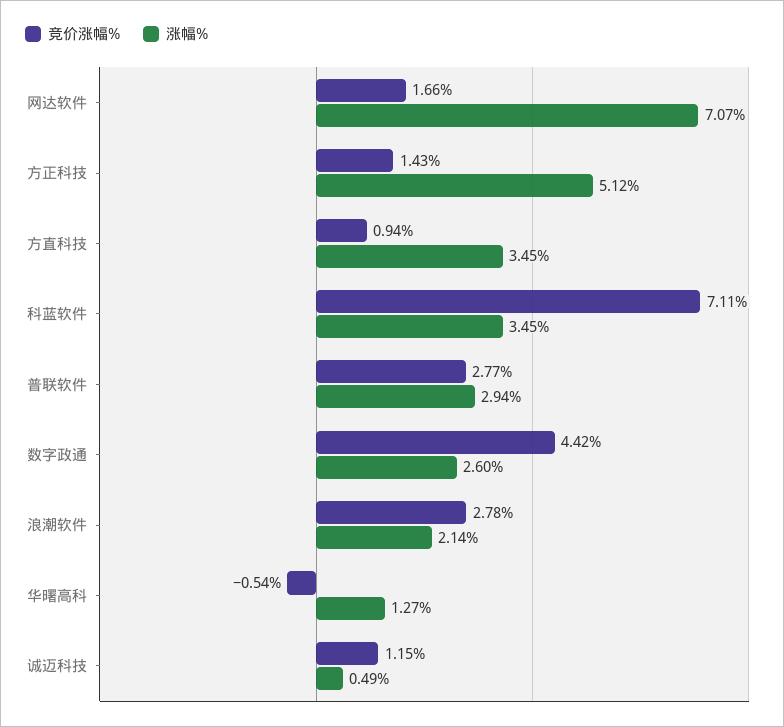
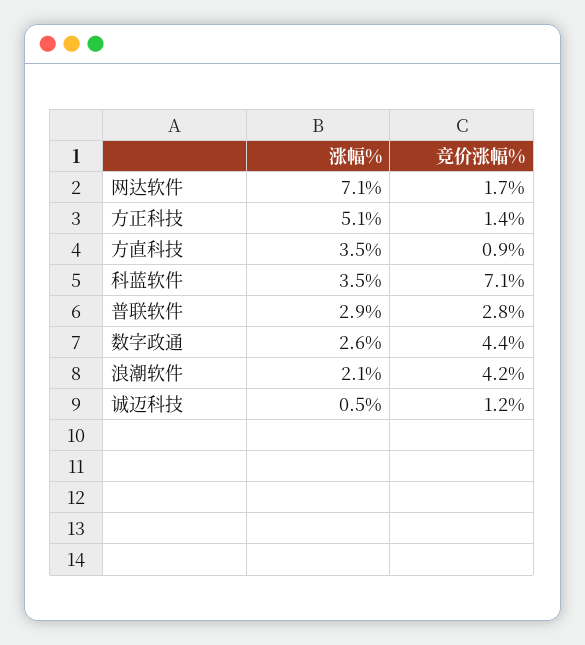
  {
    "竞价涨幅%": {
      "网达软件": 1.66,
      "方正科技": 1.43,
      "方直科技": 0.94,
      "科蓝软件": 7.11,
      "普联软件": 2.77,
      "数字政通": 4.42,
-     "浪潮软件": 2.78,
+     "浪潮软件": 4.2,
-     "华曙高科": -0.54,
      "诚迈科技": 1.15
    },
    "涨幅%": {
      "网达软件": 7.07,
      "方正科技": 5.12,
      "方直科技": 3.45,
      "科蓝软件": 3.45,
      "普联软件": 2.94,
      "数字政通": 2.6,
      "浪潮软件": 2.14,
-     "华曙高科": 1.27,
      "诚迈科技": 0.49
    }
  }

